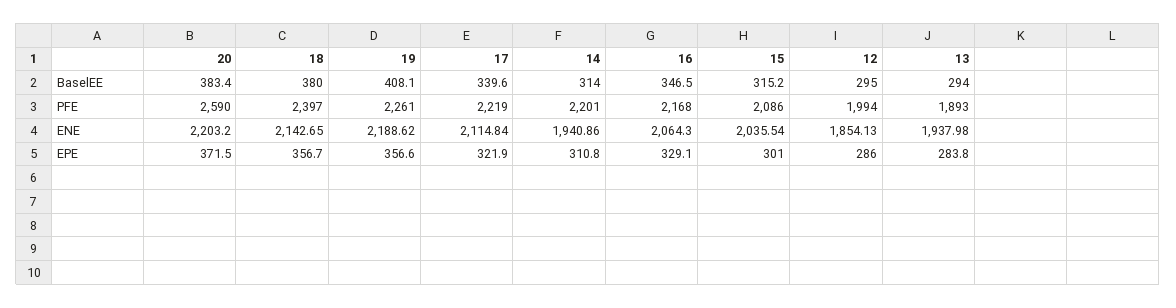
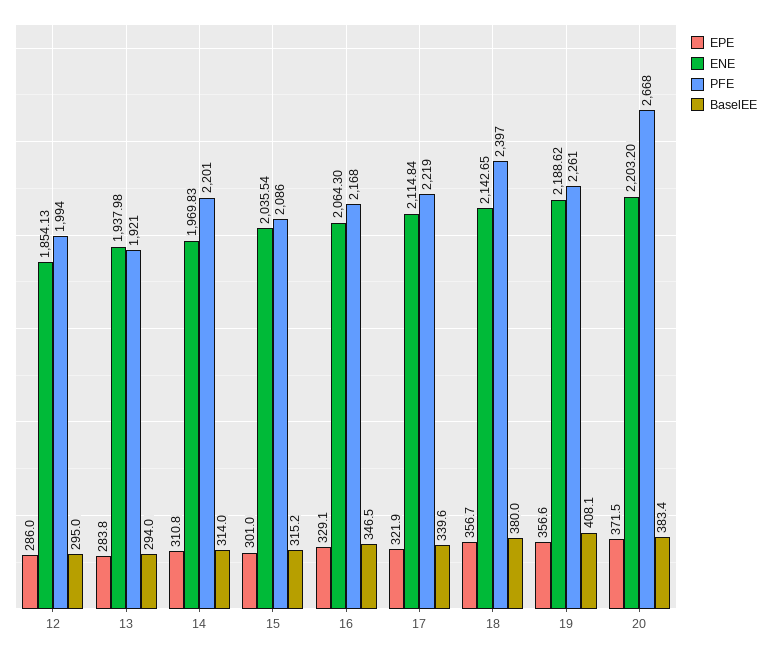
  {
    "BaselEE": {
      "20": 383.4,
      "18": 380,
      "19": 408.1,
      "17": 339.6,
      "14": 314,
      "16": 346.5,
      "15": 315.2,
      "12": 295,
      "13": 294
    },
    "PFE": {
-     "20": 2590,
+     "20": 2668,
      "18": 2397,
      "19": 2261,
      "17": 2219,
      "14": 2201,
      "16": 2168,
      "15": 2086,
      "12": 1994,
-     "13": 1893
+     "13": 1921
    },
    "ENE": {
      "20": 2203.2,
      "18": 2142.65,
      "19": 2188.62,
      "17": 2114.84,
-     "14": 1940.86,
+     "14": 1969.83,
      "16": 2064.3,
      "15": 2035.54,
      "12": 1854.13,
      "13": 1937.98
    },
    "EPE": {
      "20": 371.5,
      "18": 356.7,
      "19": 356.6,
      "17": 321.9,
      "14": 310.8,
      "16": 329.1,
      "15": 301,
      "12": 286,
      "13": 283.8
    }
  }

